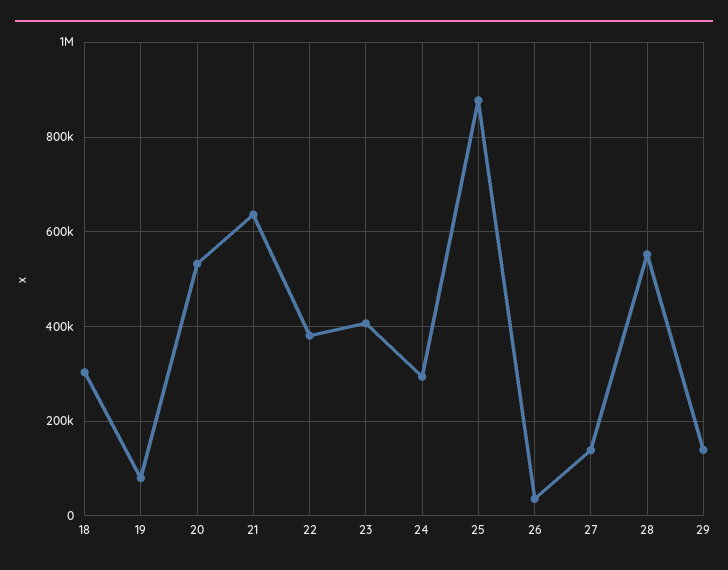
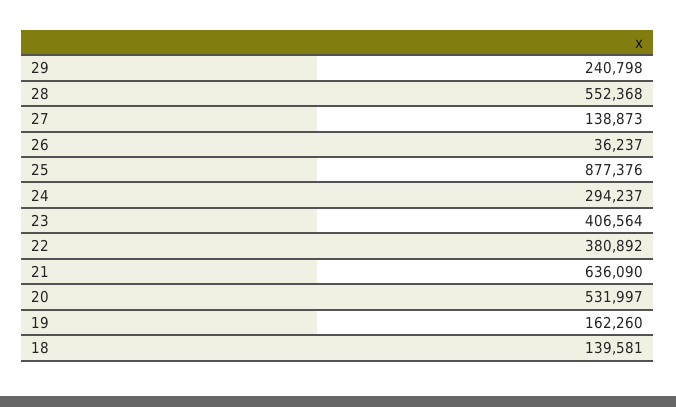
  {
-   "18": 300000,
+   "18": 139581,
-   "19": 80000,
+   "19": 162260,
    "20": 531997,
    "21": 636090,
    "22": 380892,
    "23": 406564,
    "24": 294237,
    "25": 877376,
    "26": 36237,
    "27": 138873,
    "28": 552368,
-   "29": 140000
+   "29": 240798
  }

